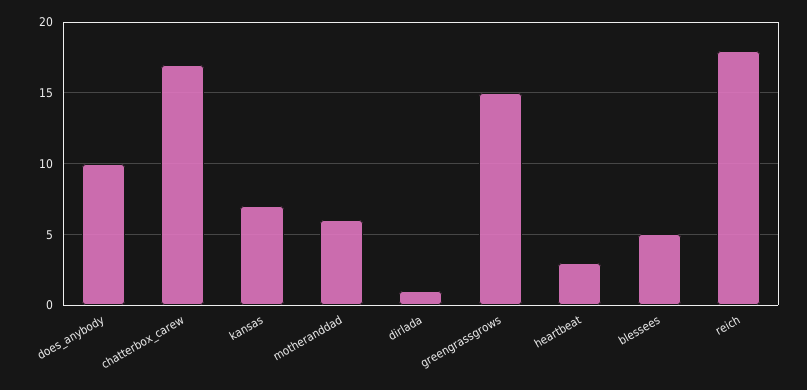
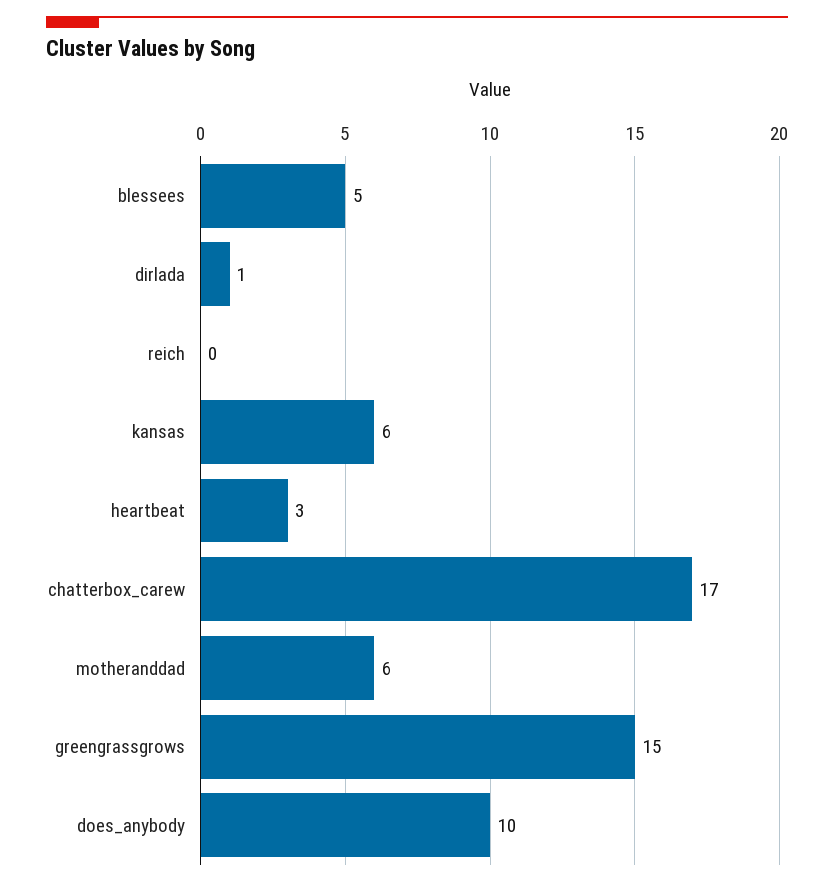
  {
    "does_anybody": 10,
    "chatterbox_carew": 17,
-   "kansas": 7,
+   "kansas": 6,
    "motheranddad": 6,
    "dirlada": 1,
    "greengrassgrows": 15,
    "heartbeat": 3,
    "blessees": 5,
-   "reich": 18
+   "reich": 0
  }

